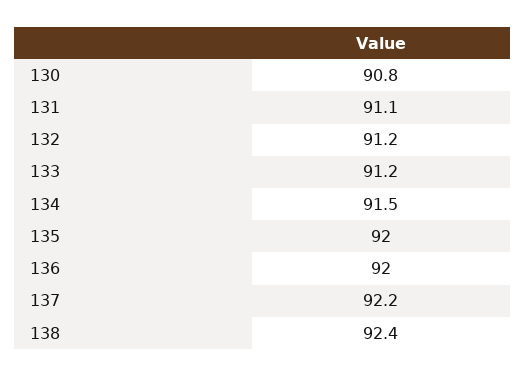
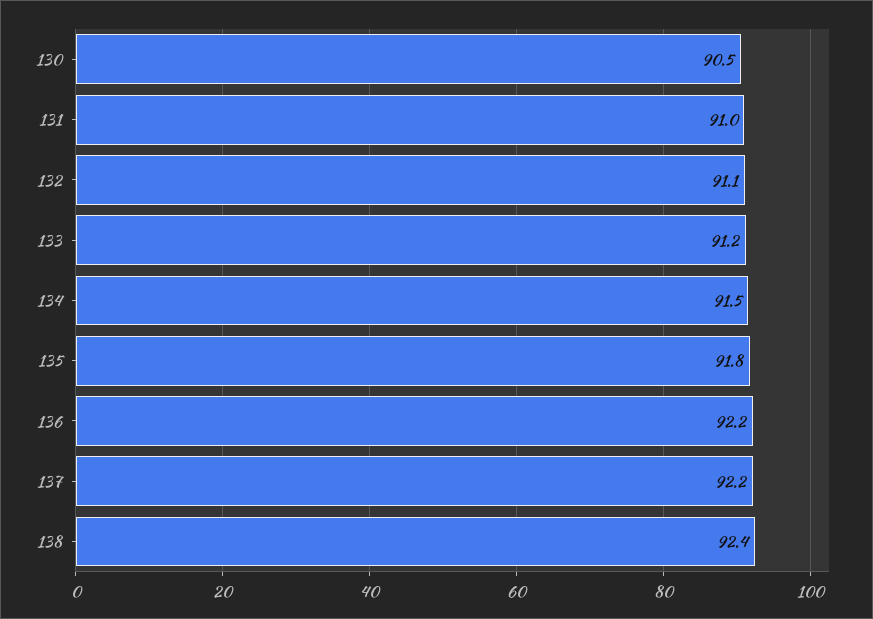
  {
-   "130": 90.8,
+   "130": 90.5,
-   "131": 91.1,
+   "131": 91,
-   "132": 91.2,
+   "132": 91.1,
    "133": 91.2,
    "134": 91.5,
-   "135": 92,
+   "135": 91.8,
-   "136": 92,
+   "136": 92.2,
    "137": 92.2,
    "138": 92.4
  }

